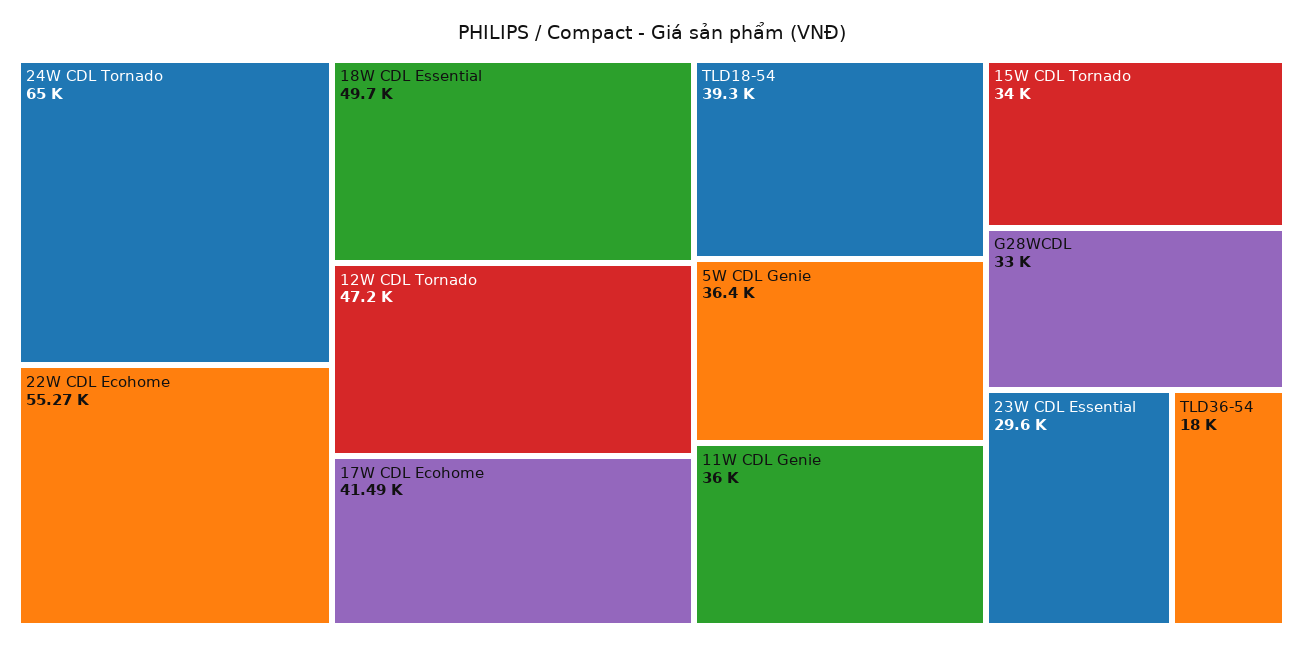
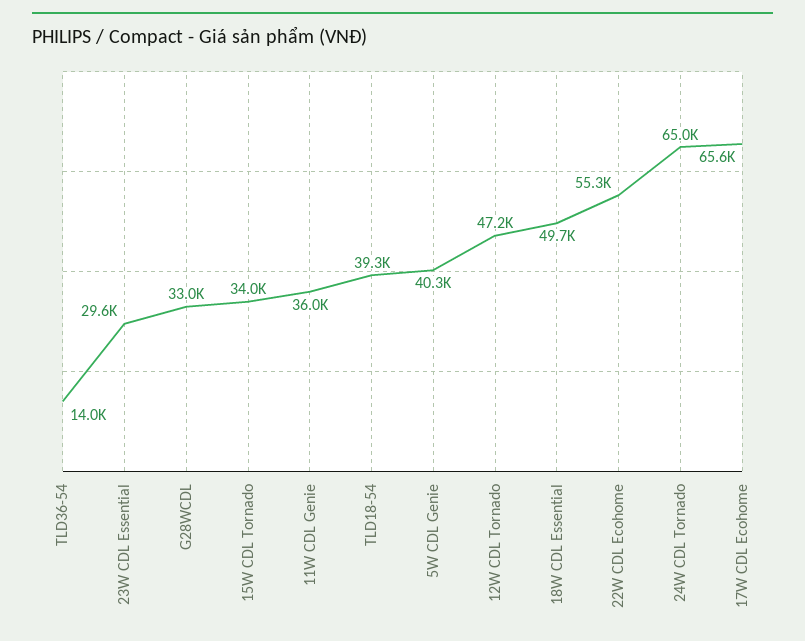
  {
    "24W CDL Tornado": 65000,
    "22W CDL Ecohome": 55270,
    "18W CDL Essential": 49700,
    "12W CDL Tornado": 47200,
-   "17W CDL Ecohome": 41490,
+   "17W CDL Ecohome": 65600,
    "TLD18-54": 39300,
-   "5W CDL Genie": 36400,
+   "5W CDL Genie": 40300,
    "11W CDL Genie": 36000,
    "15W CDL Tornado": 34000,
    "G28WCDL": 33000,
    "23W CDL Essential": 29600,
-   "TLD36-54": 18000
+   "TLD36-54": 14000
  }

